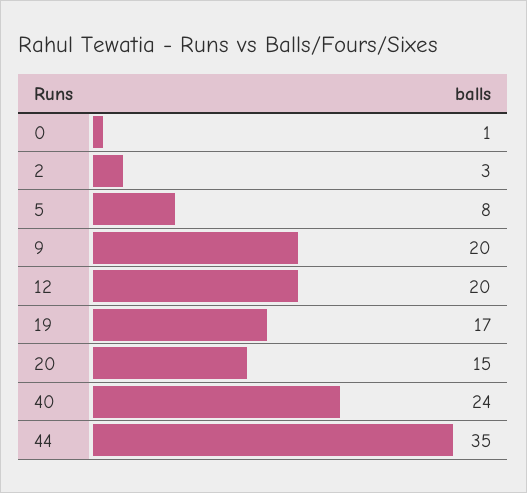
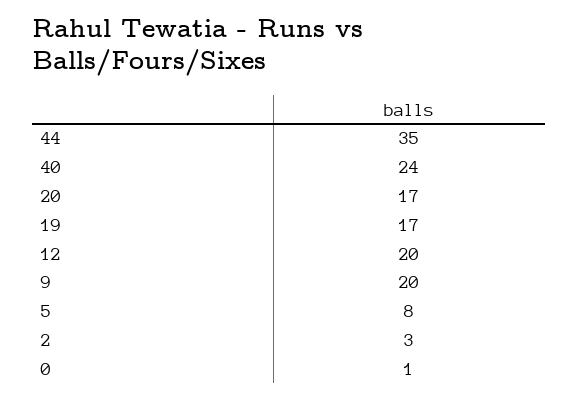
  {
    "0": 1,
    "2": 3,
    "5": 8,
    "9": 20,
    "12": 20,
    "19": 17,
-   "20": 15,
+   "20": 17,
    "40": 24,
    "44": 35
  }

